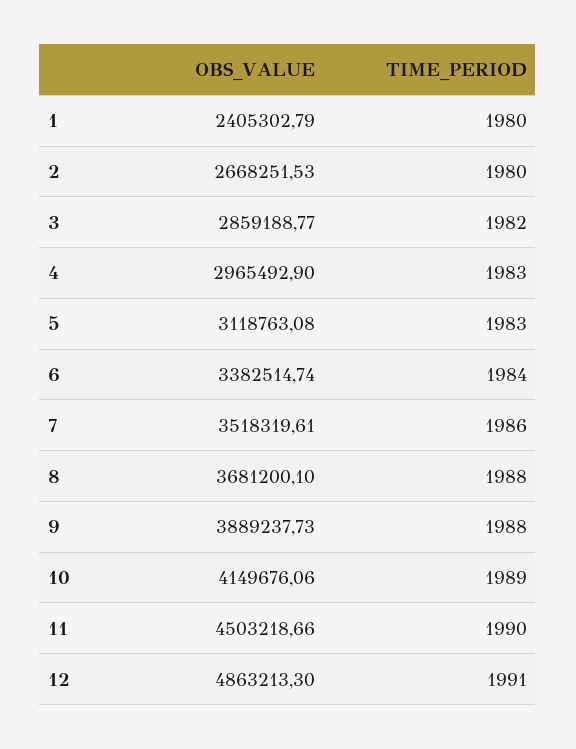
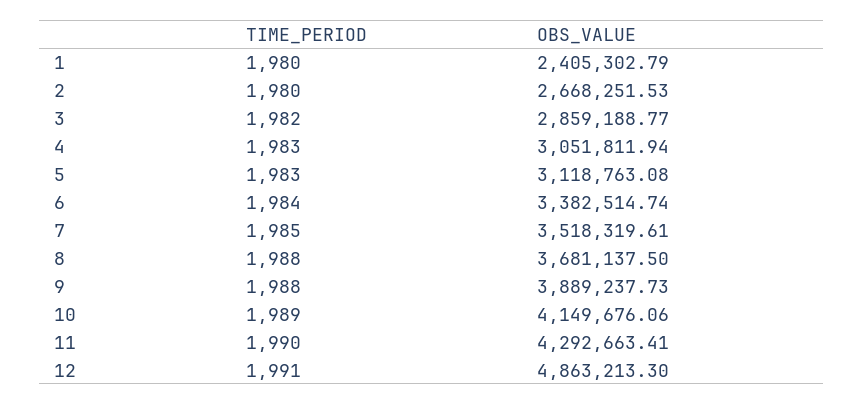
  {
    "OBS_VALUE": {
      "1": 2405302.79,
      "2": 2668251.53,
      "3": 2859188.77,
-     "4": 2965492.9,
+     "4": 3051811.94,
      "5": 3118763.08,
      "6": 3382514.74,
      "7": 3518319.61,
-     "8": 3681200.1,
+     "8": 3681137.5,
      "9": 3889237.73,
      "10": 4149676.06,
-     "11": 4503218.66,
+     "11": 4292663.41,
      "12": 4863213.3
    },
    "TIME_PERIOD": {
      "1": 1980,
      "2": 1980,
      "3": 1982,
      "4": 1983,
      "5": 1983,
      "6": 1984,
-     "7": 1986,
+     "7": 1985,
      "8": 1988,
      "9": 1988,
      "10": 1989,
      "11": 1990,
      "12": 1991
    }
  }

